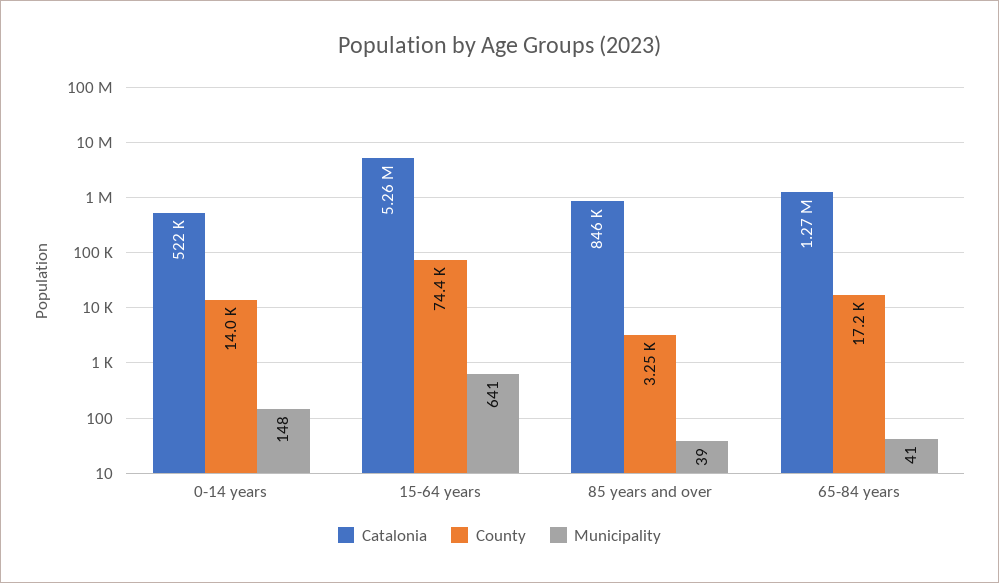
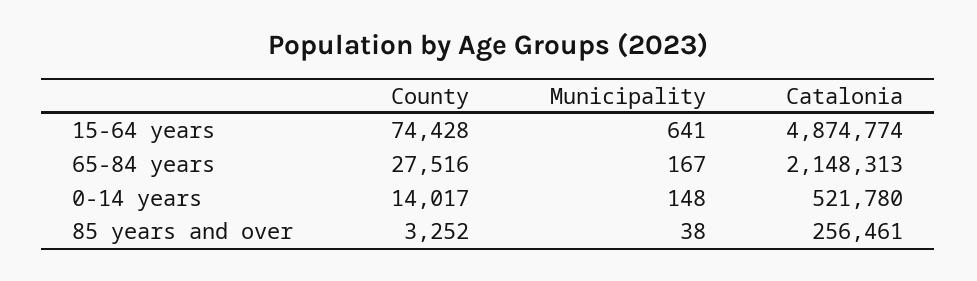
  {
    "Catalonia": {
      "0-14 years": 521780,
-     "15-64 years": 5260000,
+     "15-64 years": 4874774,
-     "85 years and over": 846000,
+     "85 years and over": 256461,
-     "65-84 years": 1270000
+     "65-84 years": 2148313
    },
    "County": {
      "0-14 years": 14017,
      "15-64 years": 74428,
      "85 years and over": 3252,
-     "65-84 years": 17200
+     "65-84 years": 27516
    },
    "Municipality": {
      "0-14 years": 148,
      "15-64 years": 641,
-     "85 years and over": 39,
+     "85 years and over": 38,
-     "65-84 years": 41
+     "65-84 years": 167
    }
  }

